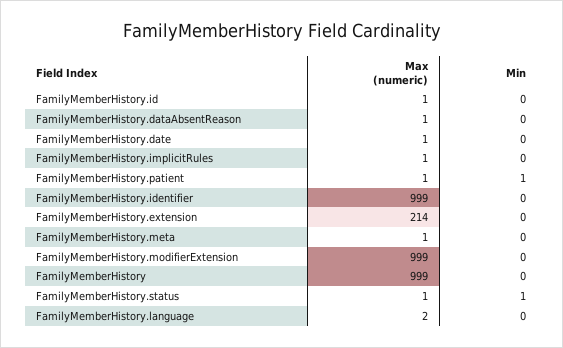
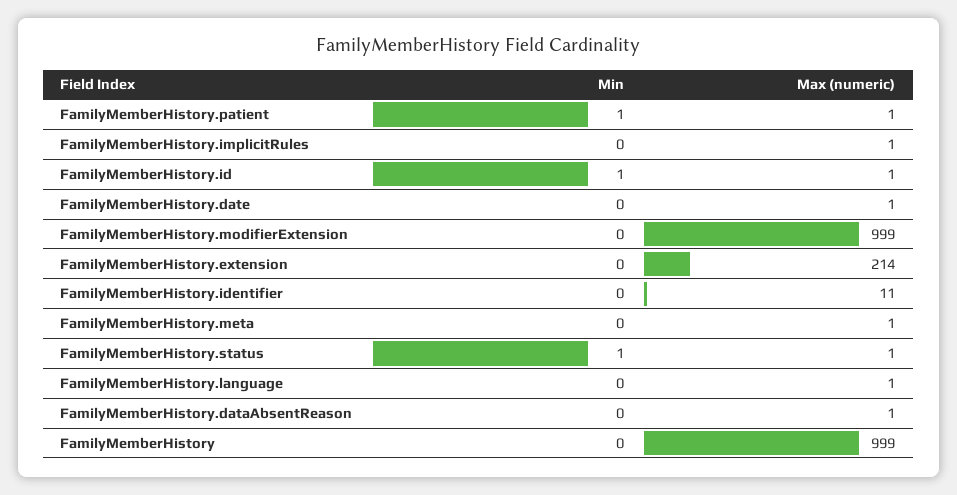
  {
    "Max (numeric)": {
      "FamilyMemberHistory.id": 1,
      "FamilyMemberHistory.dataAbsentReason": 1,
      "FamilyMemberHistory.date": 1,
      "FamilyMemberHistory.implicitRules": 1,
      "FamilyMemberHistory.patient": 1,
-     "FamilyMemberHistory.identifier": 999,
+     "FamilyMemberHistory.identifier": 11,
      "FamilyMemberHistory.extension": 214,
      "FamilyMemberHistory.meta": 1,
      "FamilyMemberHistory.modifierExtension": 999,
      "FamilyMemberHistory": 999,
      "FamilyMemberHistory.status": 1,
-     "FamilyMemberHistory.language": 2
+     "FamilyMemberHistory.language": 1
    },
    "Min": {
-     "FamilyMemberHistory.id": 0,
+     "FamilyMemberHistory.id": 1,
      "FamilyMemberHistory.dataAbsentReason": 0,
      "FamilyMemberHistory.date": 0,
      "FamilyMemberHistory.implicitRules": 0,
      "FamilyMemberHistory.patient": 1,
      "FamilyMemberHistory.identifier": 0,
      "FamilyMemberHistory.extension": 0,
      "FamilyMemberHistory.meta": 0,
      "FamilyMemberHistory.modifierExtension": 0,
      "FamilyMemberHistory": 0,
      "FamilyMemberHistory.status": 1,
      "FamilyMemberHistory.language": 0
    }
  }

